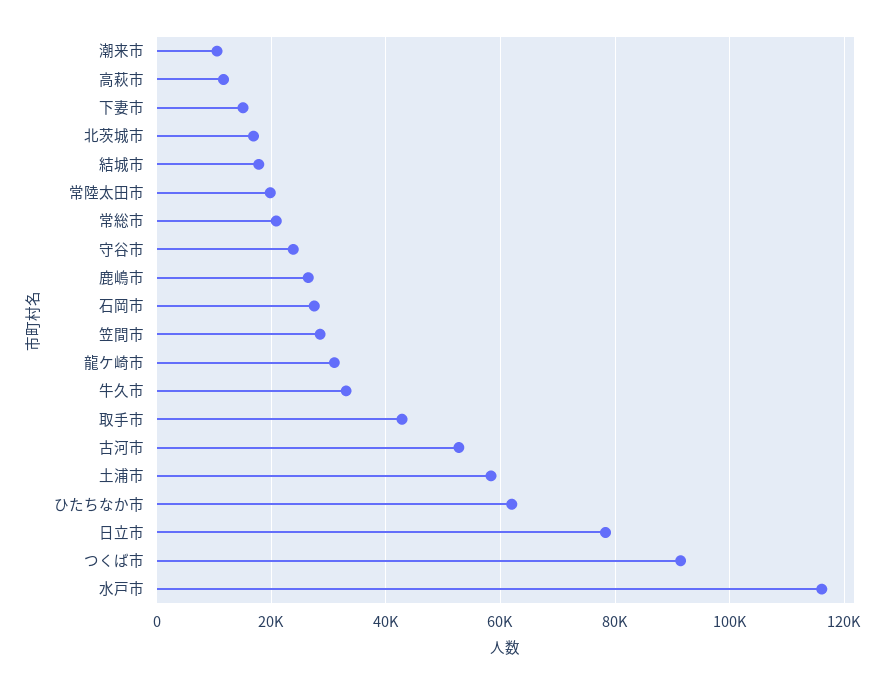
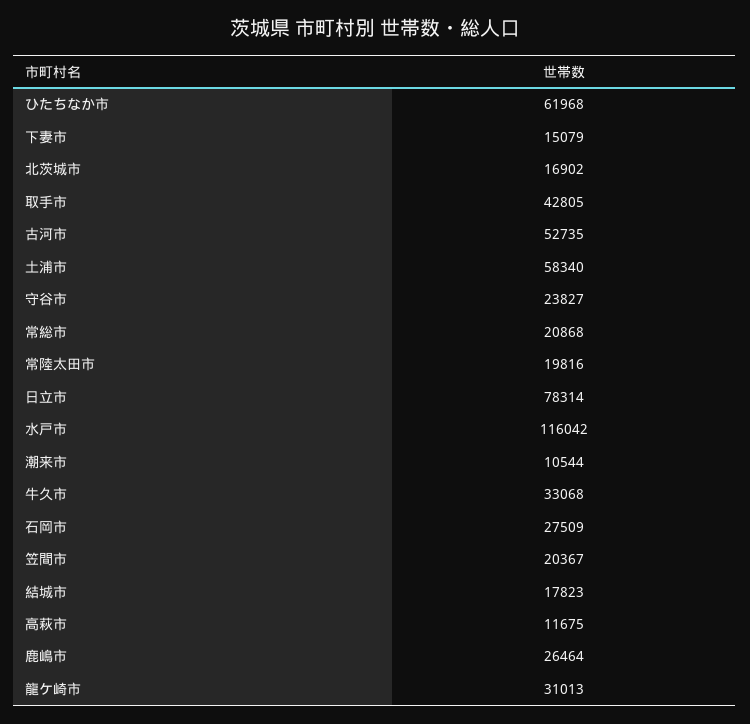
  {
    "潮来市": 10544,
    "高萩市": 11675,
    "下妻市": 15079,
    "北茨城市": 16902,
    "結城市": 17823,
    "常陸太田市": 19816,
    "常総市": 20868,
    "守谷市": 23827,
    "鹿嶋市": 26464,
    "石岡市": 27509,
-   "笠間市": 28000,
+   "笠間市": 20367,
    "龍ケ崎市": 31013,
    "牛久市": 33068,
    "取手市": 42805,
    "古河市": 52735,
    "土浦市": 58340,
    "ひたちなか市": 61968,
    "日立市": 78314,
-   "つくば市": 92000,
    "水戸市": 116042
  }

